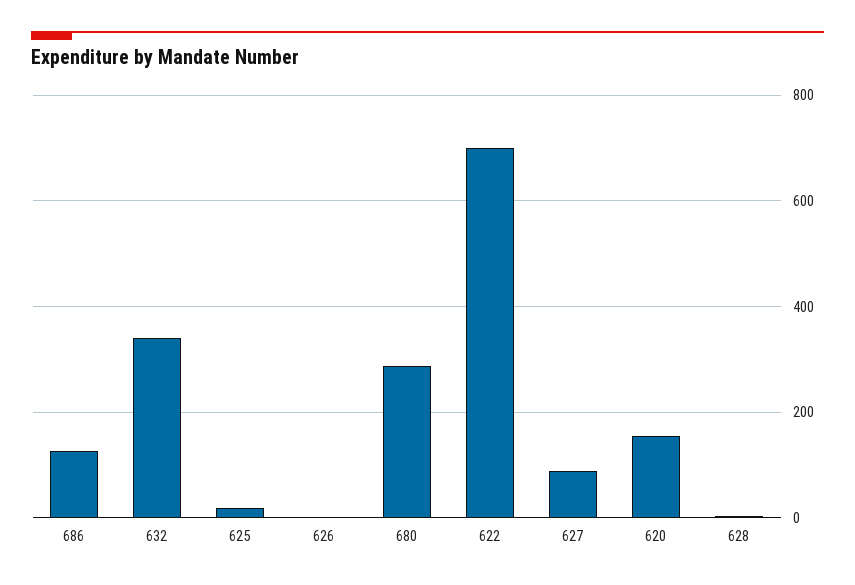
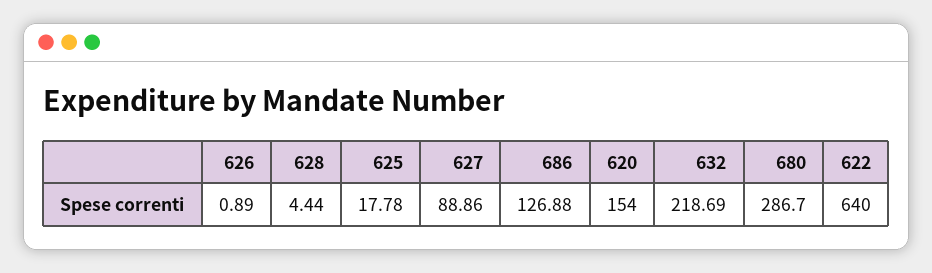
  {
    "686": 126.88,
-   "632": 340,
+   "632": 218.69,
    "625": 17.78,
    "626": 0.89,
    "680": 286.7,
-   "622": 700,
+   "622": 640,
    "627": 88.86,
    "620": 154,
    "628": 4.44
  }

